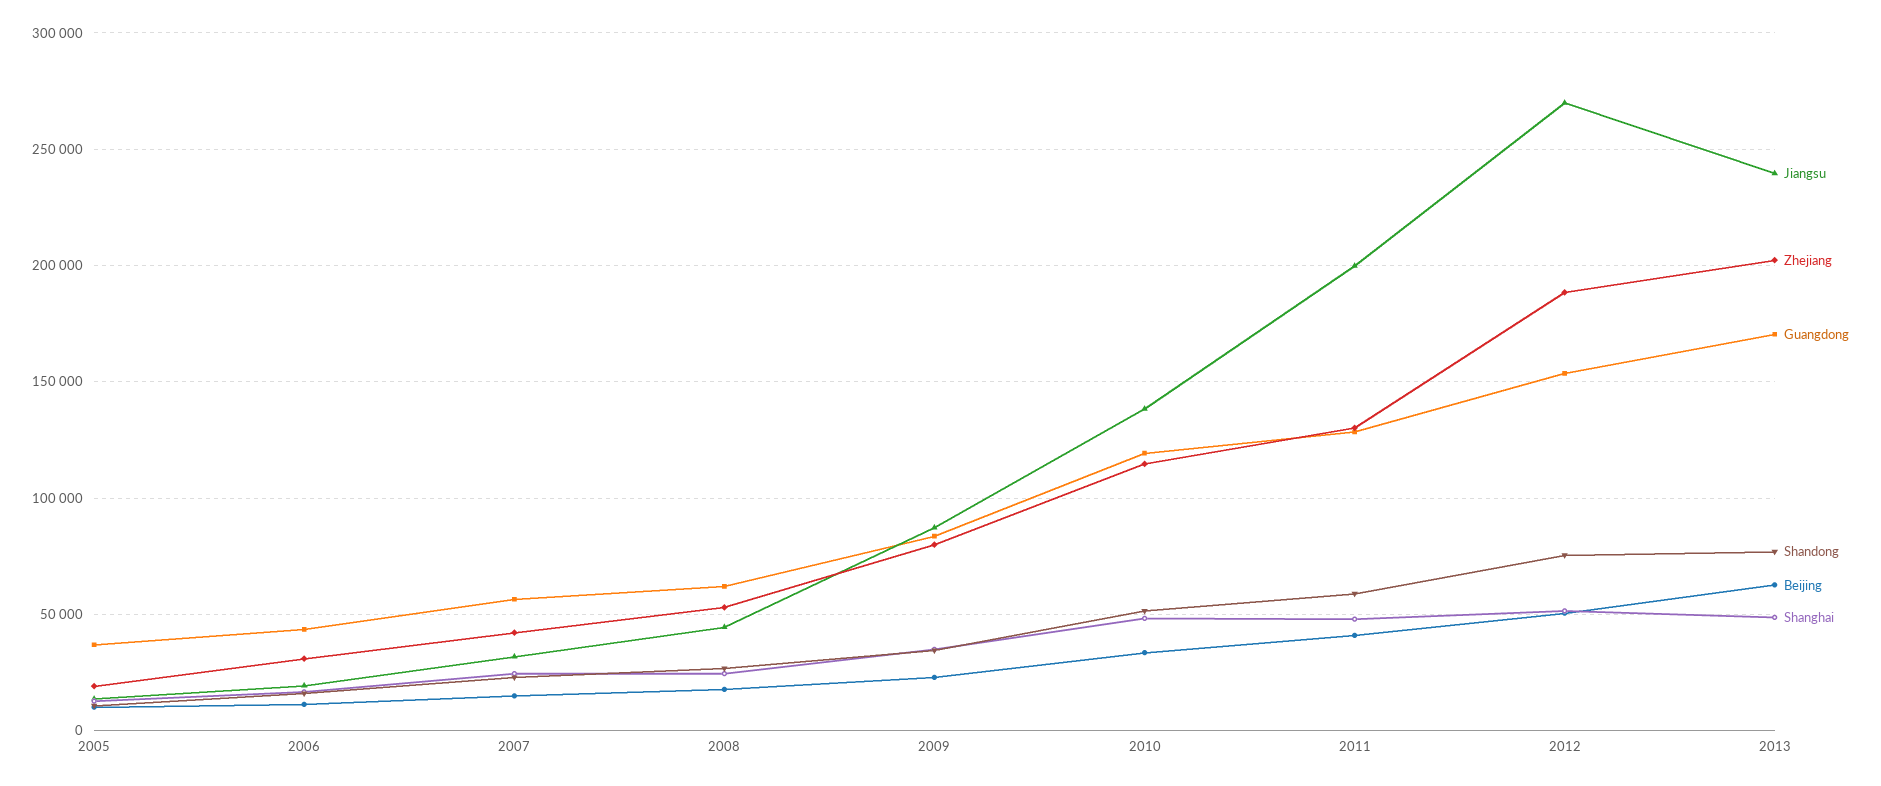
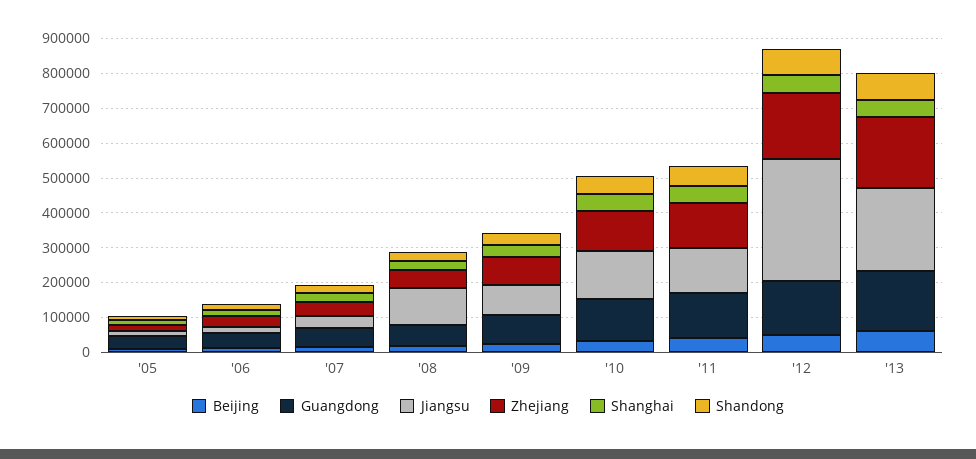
  {
    "Jiangsu": {
      "2005": 15000,
      "2006": 20000,
      "2007": 30000,
-     "2008": 45000,
+     "2008": 100000,
      "2009": 85000,
      "2010": 140000,
-     "2011": 200000,
+     "2011": 125000,
-     "2012": 270000,
+     "2012": 350000,
      "2013": 240000
    },
    "Zhejiang": {
      "2005": 20000,
      "2006": 30000,
      "2007": 40000,
      "2008": 55000,
      "2009": 80000,
      "2010": 115000,
      "2011": 130000,
      "2012": 190000,
      "2013": 200000
    },
    "Guangdong": {
      "2005": 35000,
      "2006": 45000,
      "2007": 55000,
      "2008": 60000,
      "2009": 85000,
      "2010": 120000,
      "2011": 130000,
      "2012": 155000,
      "2013": 170000
    },
    "Shandong": {
      "2005": 10000,
      "2006": 15000,
      "2007": 25000,
      "2008": 25000,
      "2009": 35000,
      "2010": 50000,
      "2011": 60000,
      "2012": 75000,
      "2013": 75000
    },
    "Beijing": {
      "2005": 10000,
      "2006": 10000,
      "2007": 15000,
      "2008": 20000,
      "2009": 25000,
      "2010": 35000,
      "2011": 40000,
      "2012": 50000,
      "2013": 65000
    },
    "Shanghai": {
      "2005": 15000,
      "2006": 15000,
      "2007": 25000,
      "2008": 25000,
      "2009": 35000,
      "2010": 50000,
      "2011": 50000,
      "2012": 50000,
      "2013": 50000
    }
  }

